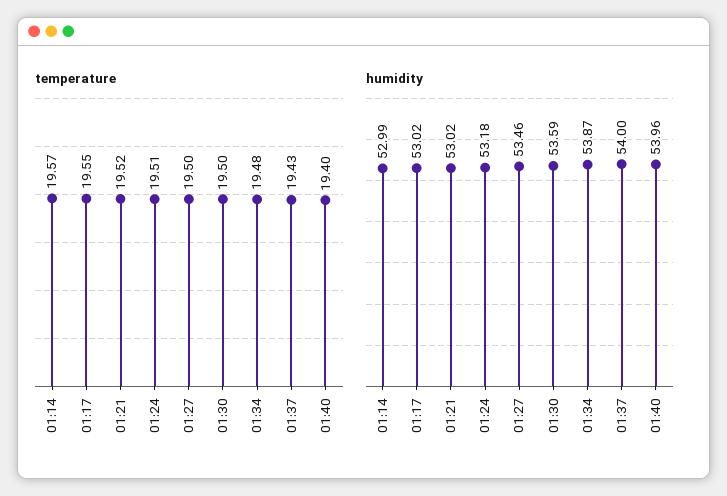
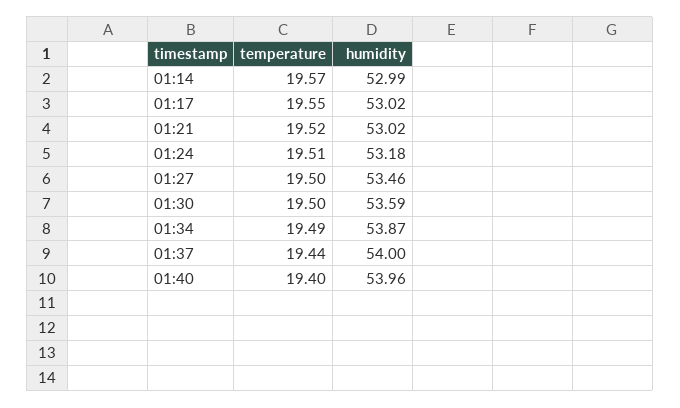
  {
    "temperature": {
      "01:14": 19.57,
      "01:17": 19.55,
      "01:21": 19.52,
      "01:24": 19.51,
      "01:27": 19.5,
      "01:30": 19.5,
-     "01:34": 19.48,
+     "01:34": 19.49,
-     "01:37": 19.43,
+     "01:37": 19.44,
      "01:40": 19.4
    },
    "humidity": {
      "01:14": 52.99,
      "01:17": 53.02,
      "01:21": 53.02,
      "01:24": 53.18,
      "01:27": 53.46,
      "01:30": 53.59,
      "01:34": 53.87,
      "01:37": 54,
      "01:40": 53.96
    }
  }

